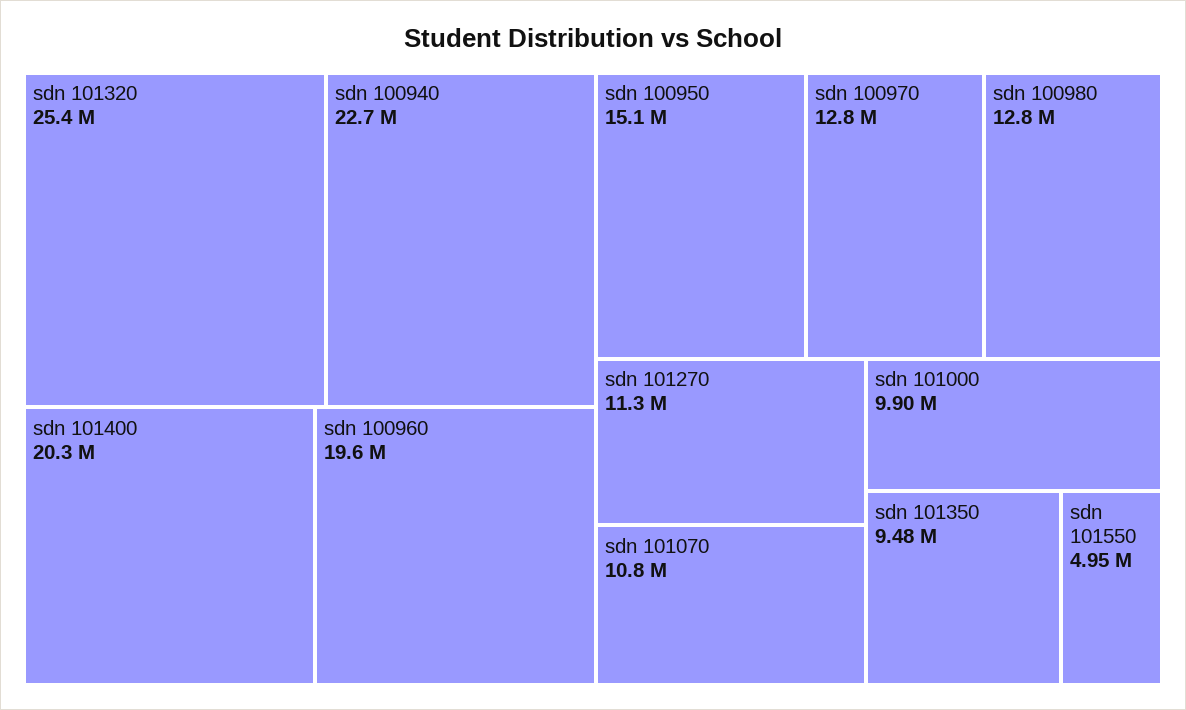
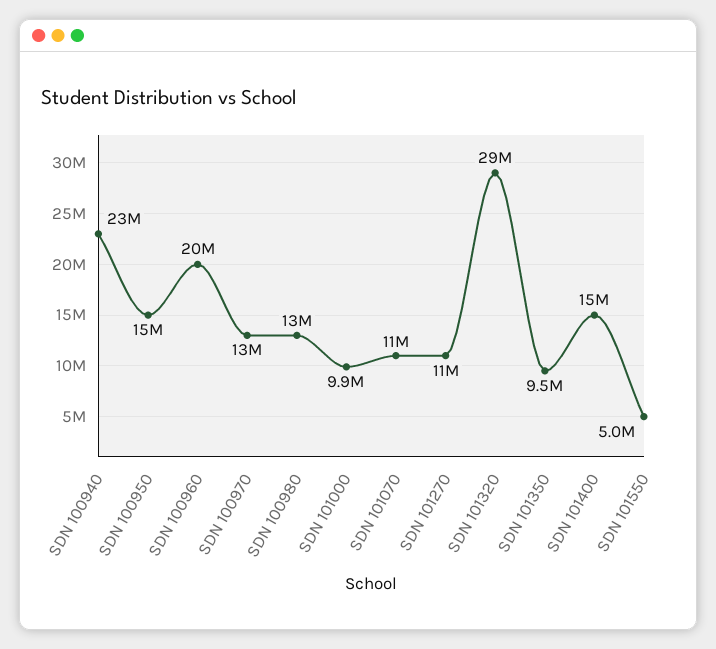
  {
-   "sdn 101320": 25400000,
+   "sdn 101320": 29000000,
    "sdn 100940": 22700000,
-   "sdn 101400": 20300000,
+   "sdn 101400": 15000000,
    "sdn 100960": 19600000,
    "sdn 100950": 15100000,
    "sdn 100970": 12800000,
    "sdn 100980": 12800000,
    "sdn 101270": 11300000,
    "sdn 101070": 10800000,
    "sdn 101000": 9900000,
    "sdn 101350": 9480000,
    "sdn 101550": 4950000
  }

